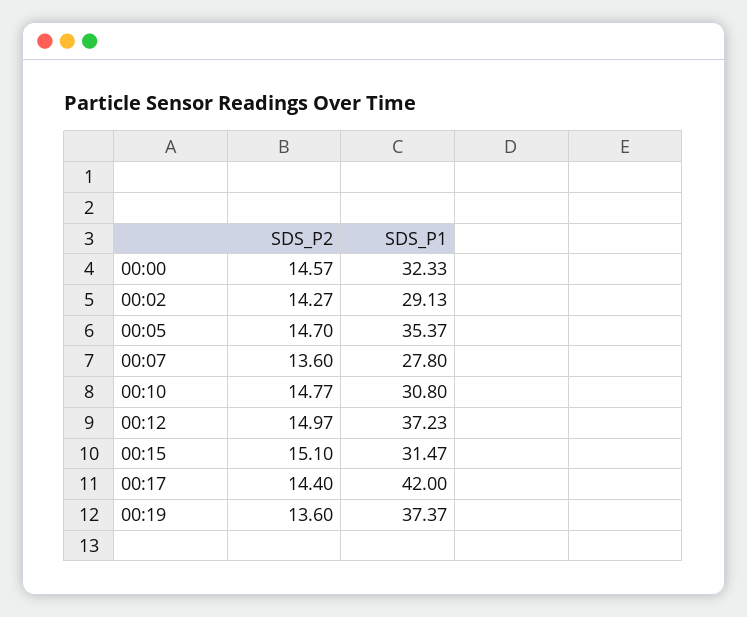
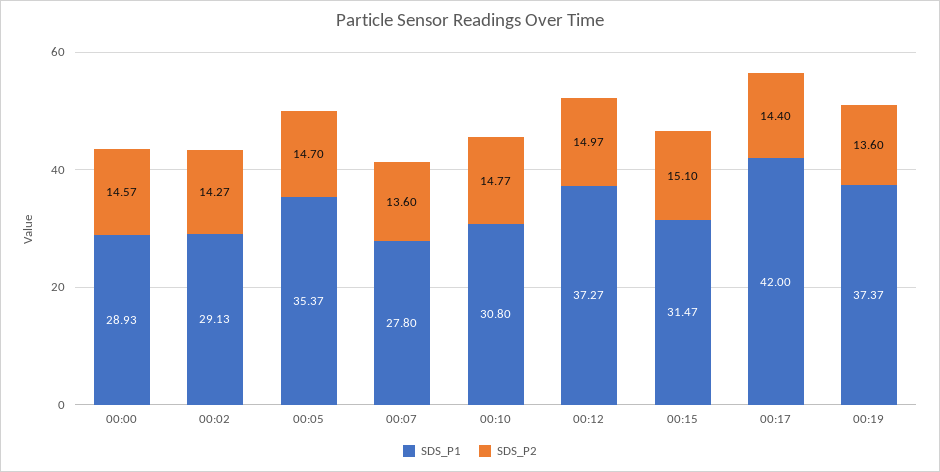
  {
    "SDS_P2": {
      "00:00": 14.57,
      "00:02": 14.27,
      "00:05": 14.7,
      "00:07": 13.6,
      "00:10": 14.77,
      "00:12": 14.97,
      "00:15": 15.1,
      "00:17": 14.4,
      "00:19": 13.6
    },
    "SDS_P1": {
-     "00:00": 32.33,
+     "00:00": 28.93,
      "00:02": 29.13,
      "00:05": 35.37,
      "00:07": 27.8,
      "00:10": 30.8,
-     "00:12": 37.23,
+     "00:12": 37.27,
      "00:15": 31.47,
      "00:17": 42,
      "00:19": 37.37
    }
  }

